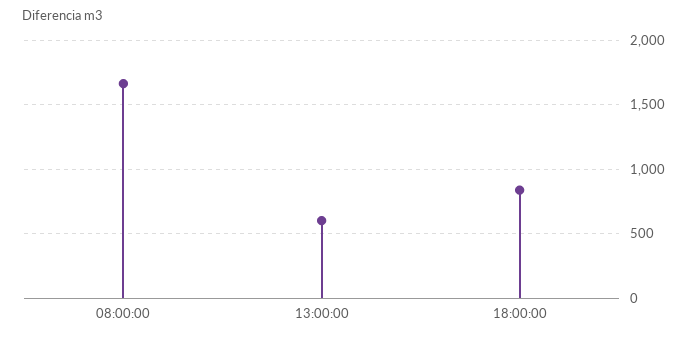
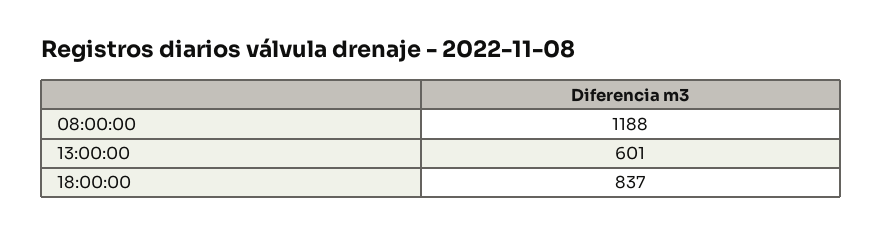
  {
-   "08:00:00": 1650,
+   "08:00:00": 1188,
    "13:00:00": 601,
    "18:00:00": 837
  }

